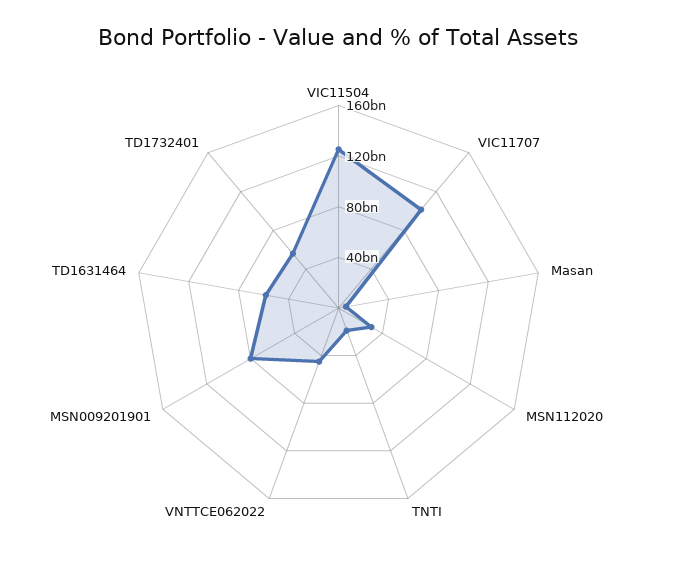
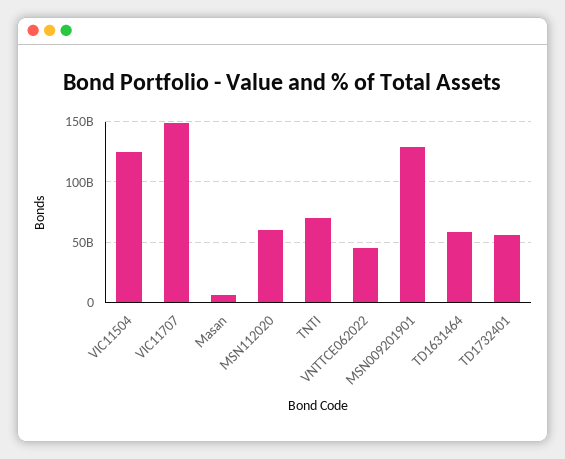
  {
    "VIC11504": 125000000000,
-   "VIC11707": 100000000000,
+   "VIC11707": 150000000000,
    "Masan": 5000000000,
-   "MSN112020": 30000000000,
+   "MSN112020": 60000000000,
-   "TNTI": 20000000000,
+   "TNTI": 70000000000,
    "VNTTCE062022": 45000000000,
-   "MSN009201901": 80000000000,
+   "MSN009201901": 130000000000,
    "TD1631464": 60000000000,
    "TD1732401": 55000000000
  }

